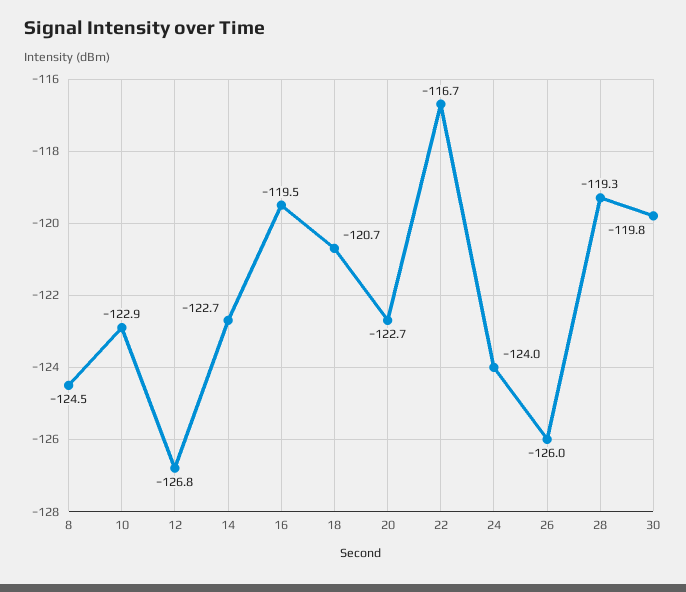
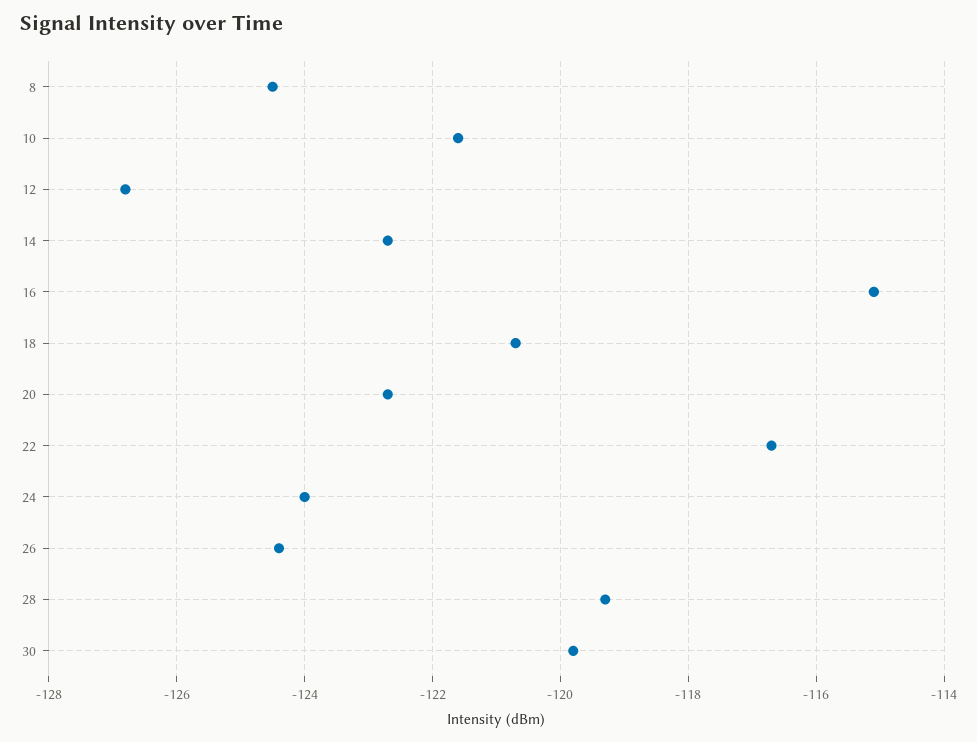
  {
    "8": -124.5,
-   "10": -122.9,
+   "10": -121.5,
    "12": -126.8,
    "14": -122.7,
-   "16": -119.5,
+   "16": -115,
    "18": -120.7,
    "20": -122.7,
    "22": -116.7,
    "24": -124,
-   "26": -126,
+   "26": -124.5,
    "28": -119.3,
    "30": -119.8
  }

